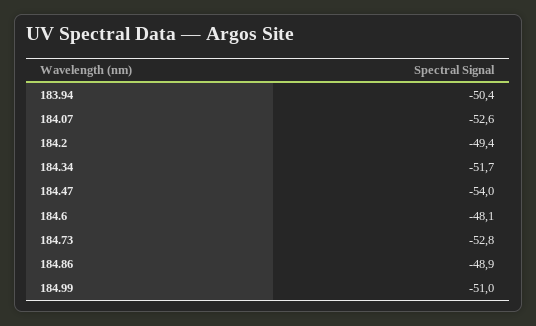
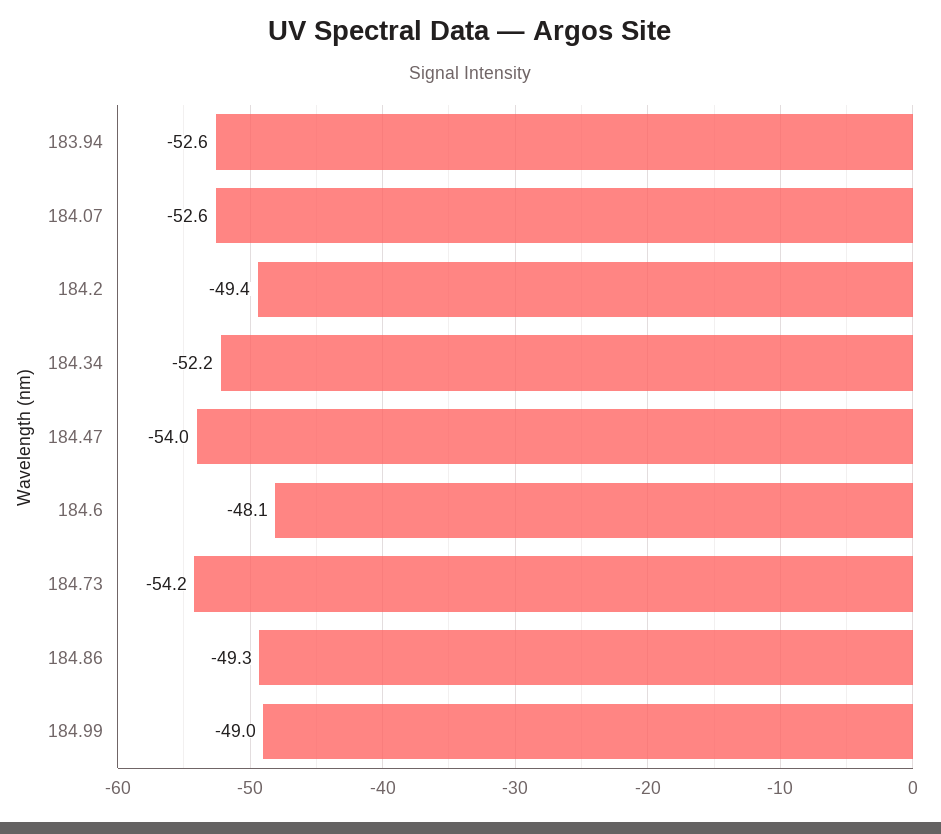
  {
-   "183.94": -50.4,
+   "183.94": -52.6,
    "184.07": -52.6,
    "184.2": -49.4,
-   "184.34": -51.7,
+   "184.34": -52.2,
    "184.47": -54,
    "184.6": -48.1,
-   "184.73": -52.8,
+   "184.73": -54.2,
-   "184.86": -48.9,
+   "184.86": -49.3,
-   "184.99": -51
+   "184.99": -49
  }

